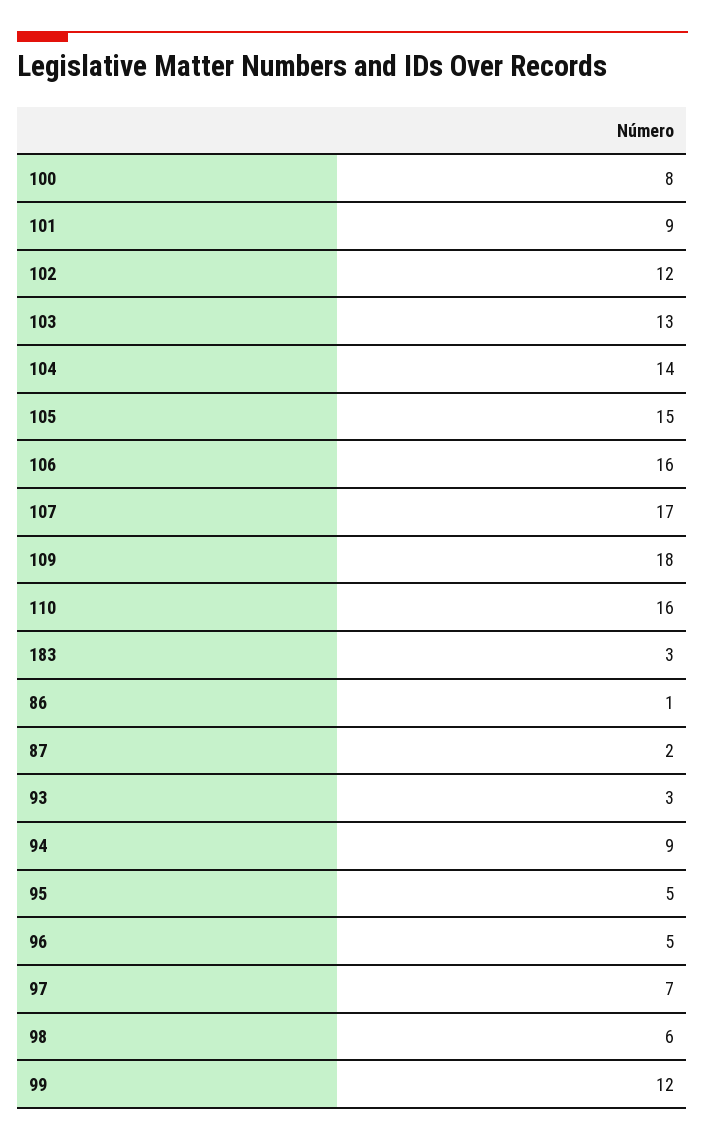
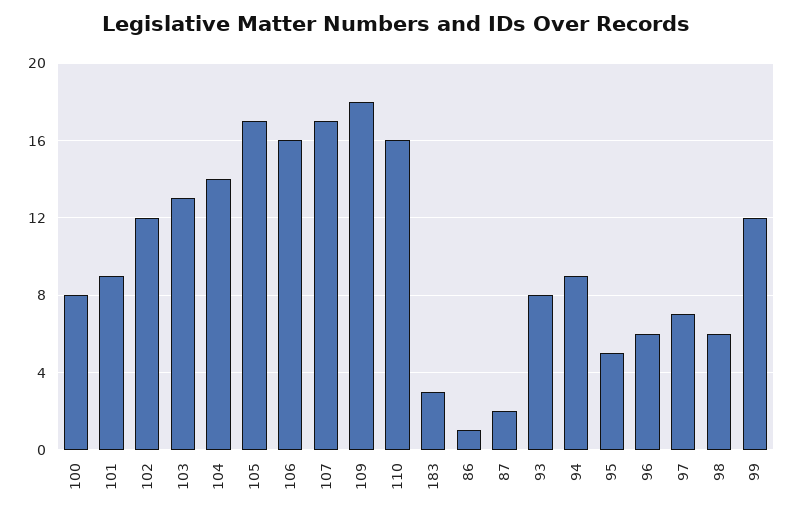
  {
    "100": 8,
    "101": 9,
    "102": 12,
    "103": 13,
    "104": 14,
-   "105": 15,
+   "105": 17,
    "106": 16,
    "107": 17,
    "109": 18,
    "110": 16,
    "183": 3,
    "86": 1,
    "87": 2,
-   "93": 3,
+   "93": 8,
    "94": 9,
    "95": 5,
-   "96": 5,
+   "96": 6,
    "97": 7,
    "98": 6,
    "99": 12
  }

